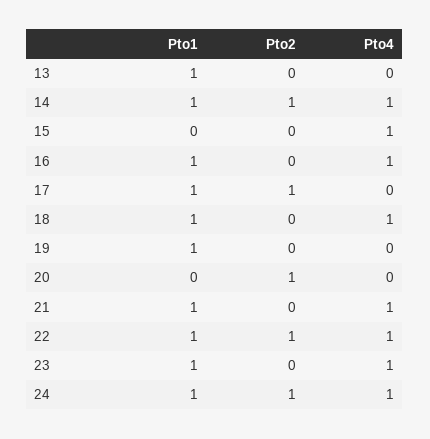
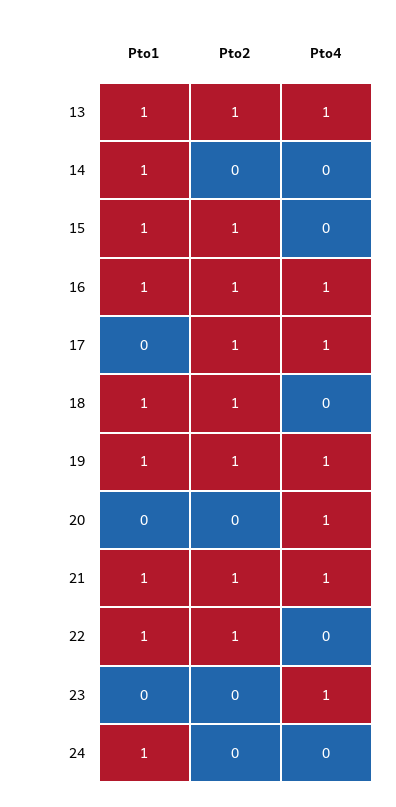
  {
    "Pto1": {
      "13": 1,
      "14": 1,
-     "15": 0,
+     "15": 1,
      "16": 1,
-     "17": 1,
+     "17": 0,
      "18": 1,
      "19": 1,
      "20": 0,
      "21": 1,
      "22": 1,
-     "23": 1,
+     "23": 0,
      "24": 1
    },
    "Pto2": {
-     "13": 0,
+     "13": 1,
-     "14": 1,
+     "14": 0,
-     "15": 0,
+     "15": 1,
-     "16": 0,
+     "16": 1,
      "17": 1,
-     "18": 0,
+     "18": 1,
-     "19": 0,
+     "19": 1,
-     "20": 1,
+     "20": 0,
-     "21": 0,
+     "21": 1,
      "22": 1,
      "23": 0,
-     "24": 1
+     "24": 0
    },
    "Pto4": {
-     "13": 0,
+     "13": 1,
-     "14": 1,
+     "14": 0,
-     "15": 1,
+     "15": 0,
      "16": 1,
-     "17": 0,
+     "17": 1,
-     "18": 1,
+     "18": 0,
-     "19": 0,
+     "19": 1,
-     "20": 0,
+     "20": 1,
      "21": 1,
-     "22": 1,
+     "22": 0,
      "23": 1,
-     "24": 1
+     "24": 0
    }
  }

